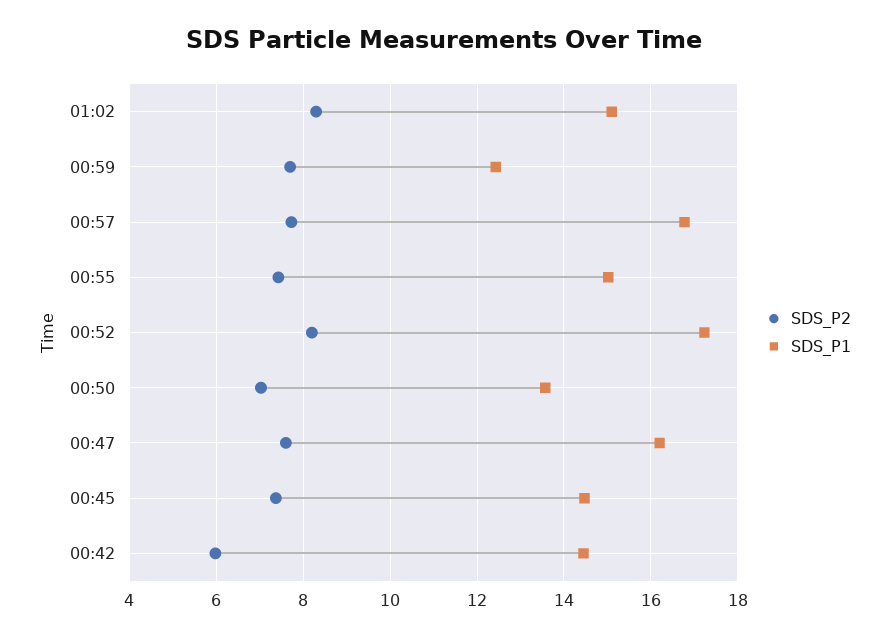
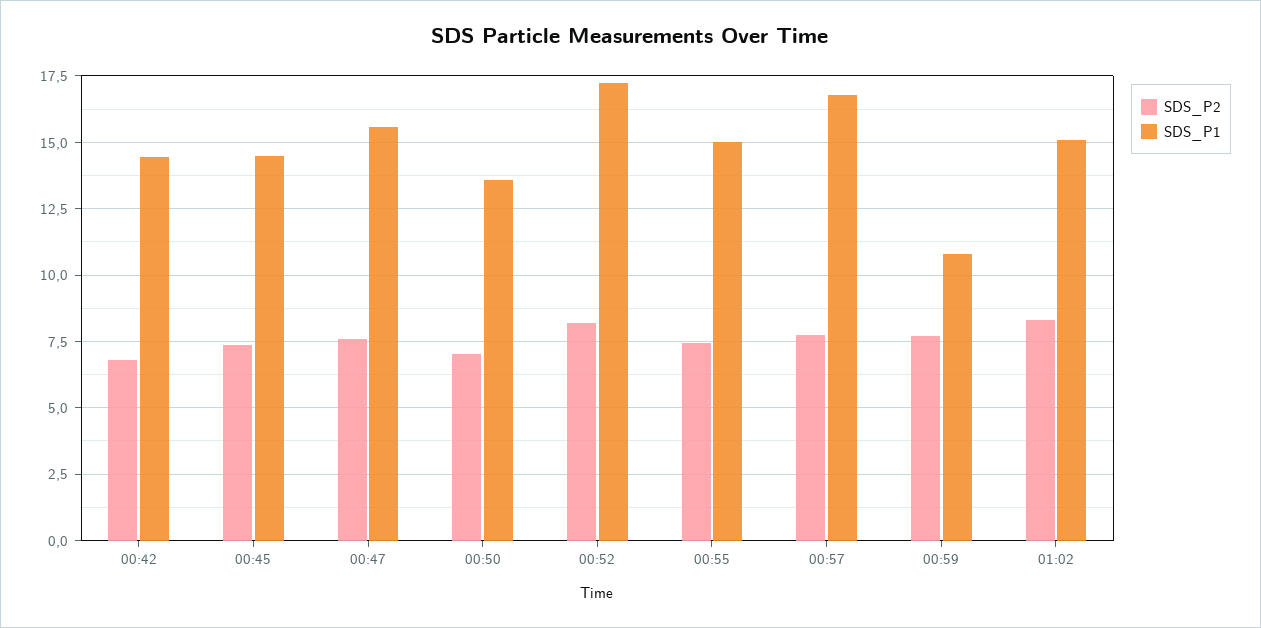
  {
    "SDS_P2": {
      "01:02": 8.4,
      "00:59": 7.8,
      "00:57": 7.8,
      "00:55": 7.4,
      "00:52": 8.2,
      "00:50": 7,
      "00:47": 7.6,
      "00:45": 7.4,
-     "00:42": 6
+     "00:42": 6.75
    },
    "SDS_P1": {
      "01:02": 15.2,
-     "00:59": 12.4,
+     "00:59": 10.75,
      "00:57": 16.8,
      "00:55": 15,
      "00:52": 17.2,
      "00:50": 13.6,
-     "00:47": 16.2,
+     "00:47": 15.5,
      "00:45": 14.4,
      "00:42": 14.4
    }
  }

